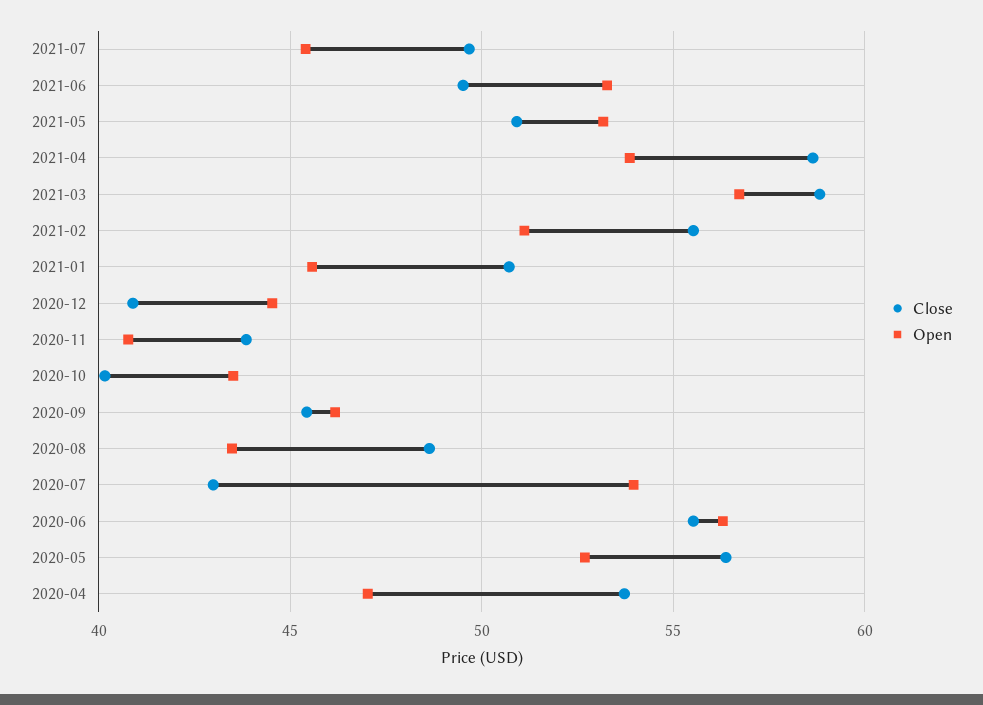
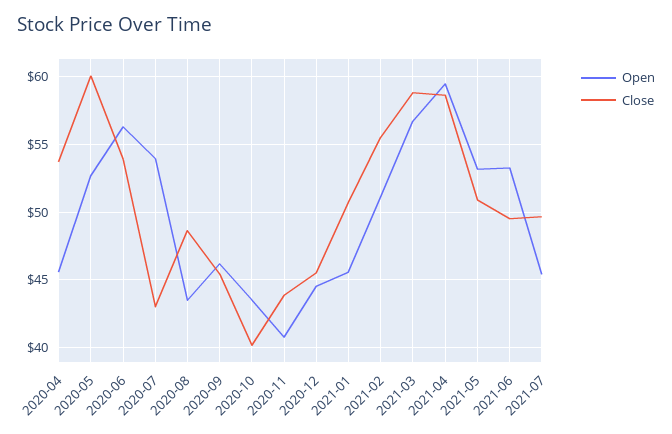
  {
    "Close": {
      "2021-07": 49.5,
      "2021-06": 49.5,
      "2021-05": 51,
      "2021-04": 58.5,
      "2021-03": 59,
      "2021-02": 55.5,
      "2021-01": 50.5,
-     "2020-12": 41,
+     "2020-12": 45.5,
      "2020-11": 44,
      "2020-10": 40,
      "2020-09": 45.5,
      "2020-08": 48.5,
      "2020-07": 43,
-     "2020-06": 55.5,
+     "2020-06": 54,
-     "2020-05": 56.5,
+     "2020-05": 60,
      "2020-04": 53.5
    },
    "Open": {
      "2021-07": 45.5,
      "2021-06": 53.5,
      "2021-05": 53,
-     "2021-04": 54,
+     "2021-04": 59.5,
      "2021-03": 56.5,
      "2021-02": 51,
      "2021-01": 45.5,
      "2020-12": 44.5,
      "2020-11": 41,
      "2020-10": 43.5,
      "2020-09": 46,
      "2020-08": 43.5,
      "2020-07": 54,
      "2020-06": 56.5,
      "2020-05": 52.5,
-     "2020-04": 47
+     "2020-04": 45.5
    }
  }

